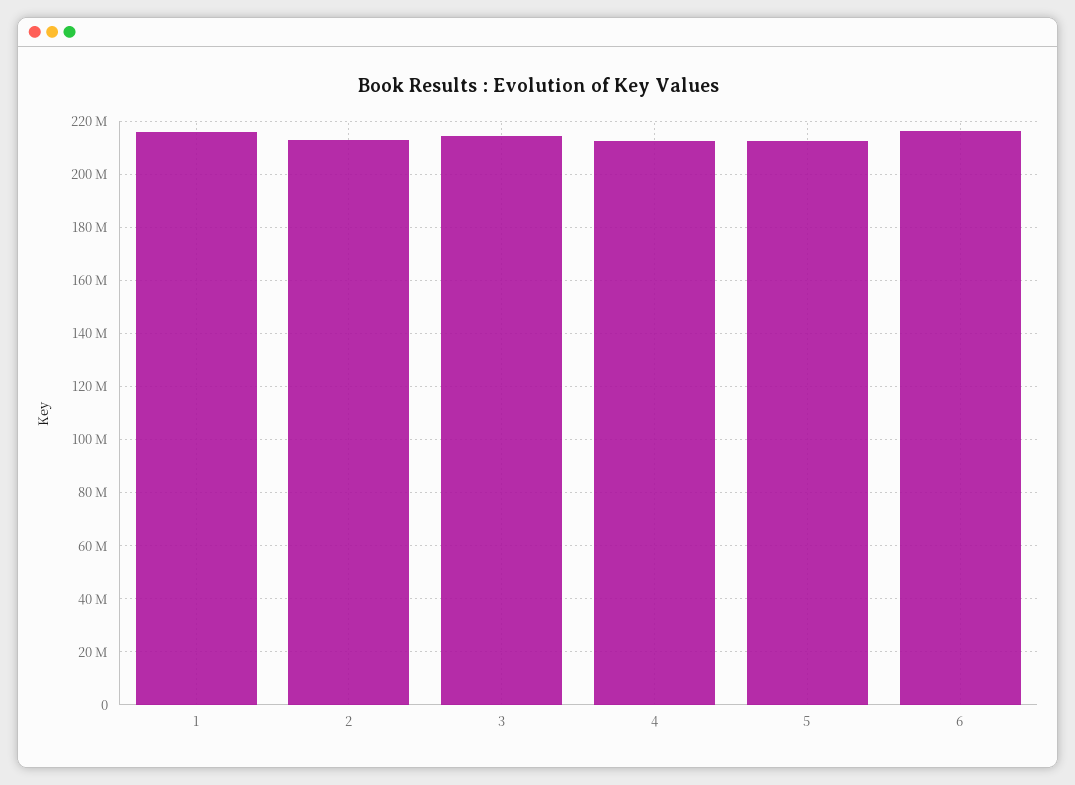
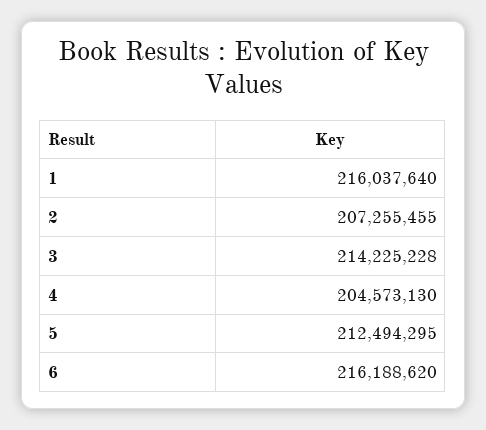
  {
    "1": 216037640,
-   "2": 212500000,
+   "2": 207255455,
    "3": 214225228,
-   "4": 212500000,
+   "4": 204573130,
    "5": 212494295,
    "6": 216188620
  }

